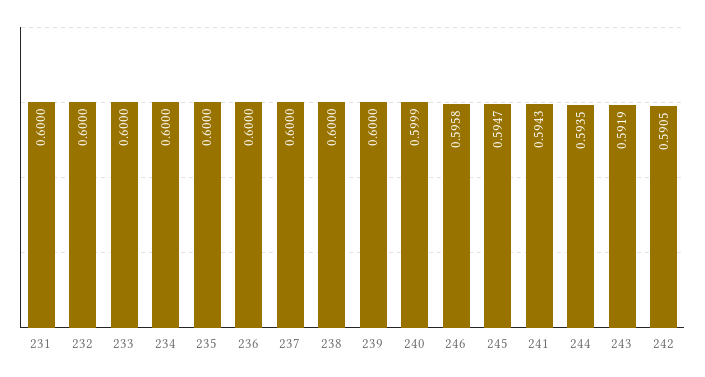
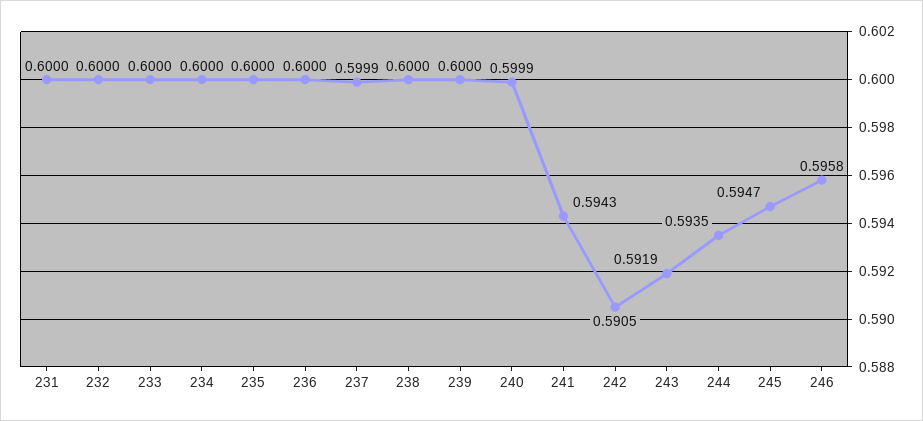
  {
    "231": 0.6,
    "232": 0.6,
    "233": 0.6,
    "234": 0.6,
    "235": 0.6,
    "236": 0.6,
-   "237": 0.6,
+   "237": 0.5999,
    "238": 0.6,
    "239": 0.6,
    "240": 0.5999,
    "246": 0.5958,
    "245": 0.5947,
    "241": 0.5943,
    "244": 0.5935,
    "243": 0.5919,
    "242": 0.5905
  }

